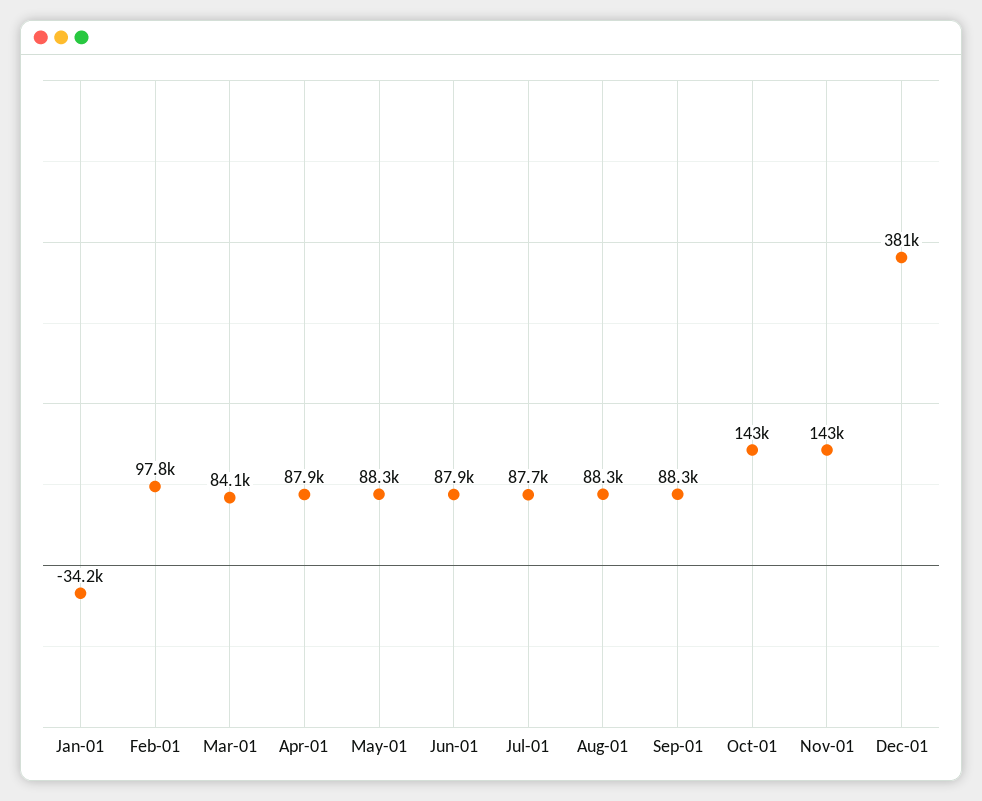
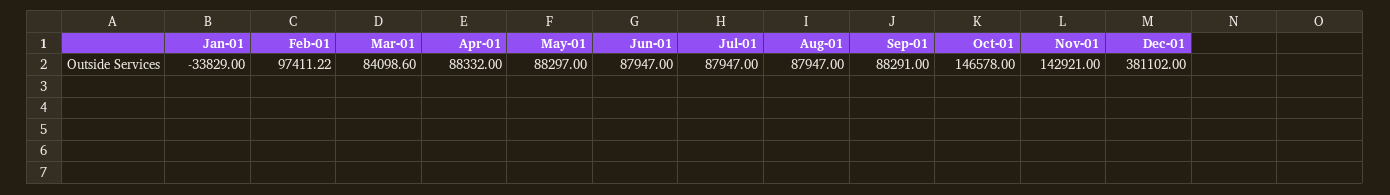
  {
-   "Jan-01": -34200,
+   "Jan-01": -33829,
-   "Feb-01": 97800,
+   "Feb-01": 97411.22,
    "Mar-01": 84098.6,
-   "Apr-01": 87900,
+   "Apr-01": 88332,
    "May-01": 88297,
    "Jun-01": 87947,
-   "Jul-01": 87700,
+   "Jul-01": 87947,
-   "Aug-01": 88300,
+   "Aug-01": 87947,
    "Sep-01": 88291,
-   "Oct-01": 143000,
+   "Oct-01": 146578,
    "Nov-01": 142921,
    "Dec-01": 381102
  }

